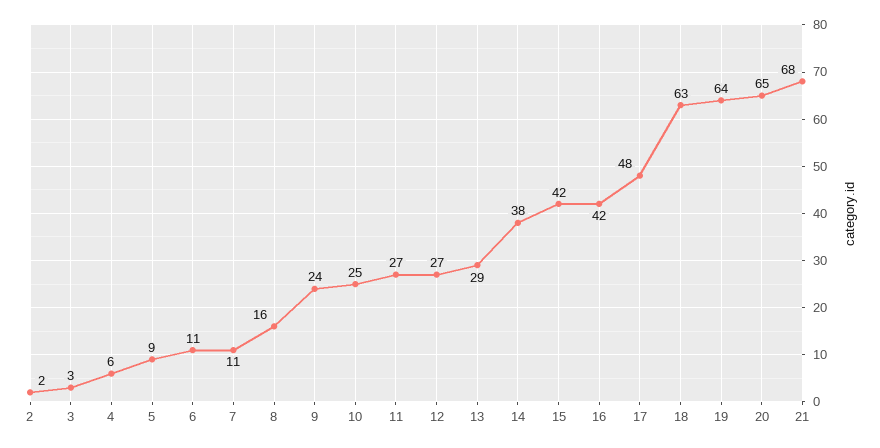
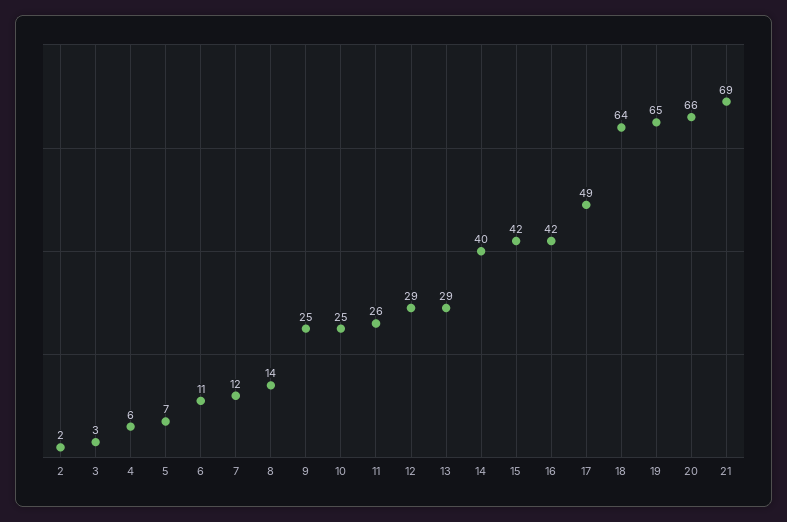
  {
    "2": 2,
    "3": 3,
    "4": 6,
-   "5": 9,
+   "5": 7,
    "6": 11,
-   "7": 11,
+   "7": 12,
-   "8": 16,
+   "8": 14,
-   "9": 24,
+   "9": 25,
    "10": 25,
-   "11": 27,
+   "11": 26,
-   "12": 27,
+   "12": 29,
    "13": 29,
-   "14": 38,
+   "14": 40,
    "15": 42,
    "16": 42,
-   "17": 48,
+   "17": 49,
-   "18": 63,
+   "18": 64,
-   "19": 64,
+   "19": 65,
-   "20": 65,
+   "20": 66,
-   "21": 68
+   "21": 69
  }

